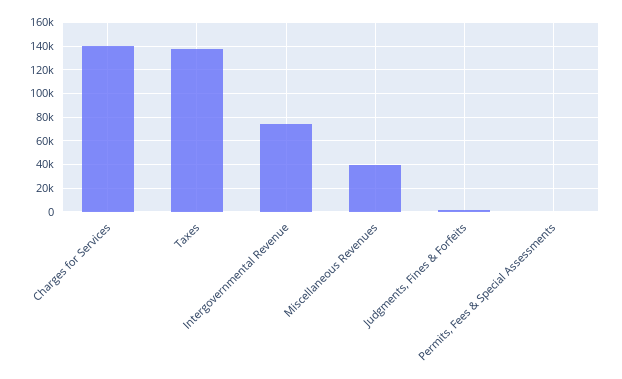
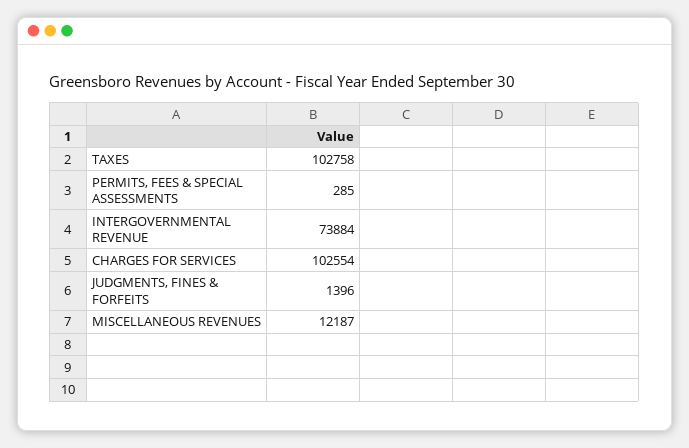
  {
-   "Charges for Services": 140000,
+   "Charges for Services": 102554,
-   "Taxes": 140000,
+   "Taxes": 102758,
    "Intergovernmental Revenue": 73884,
-   "Miscellaneous Revenues": 40000,
+   "Miscellaneous Revenues": 12187,
    "Judgments, Fines & Forfeits": 1396,
    "Permits, Fees & Special Assessments": 285
  }

